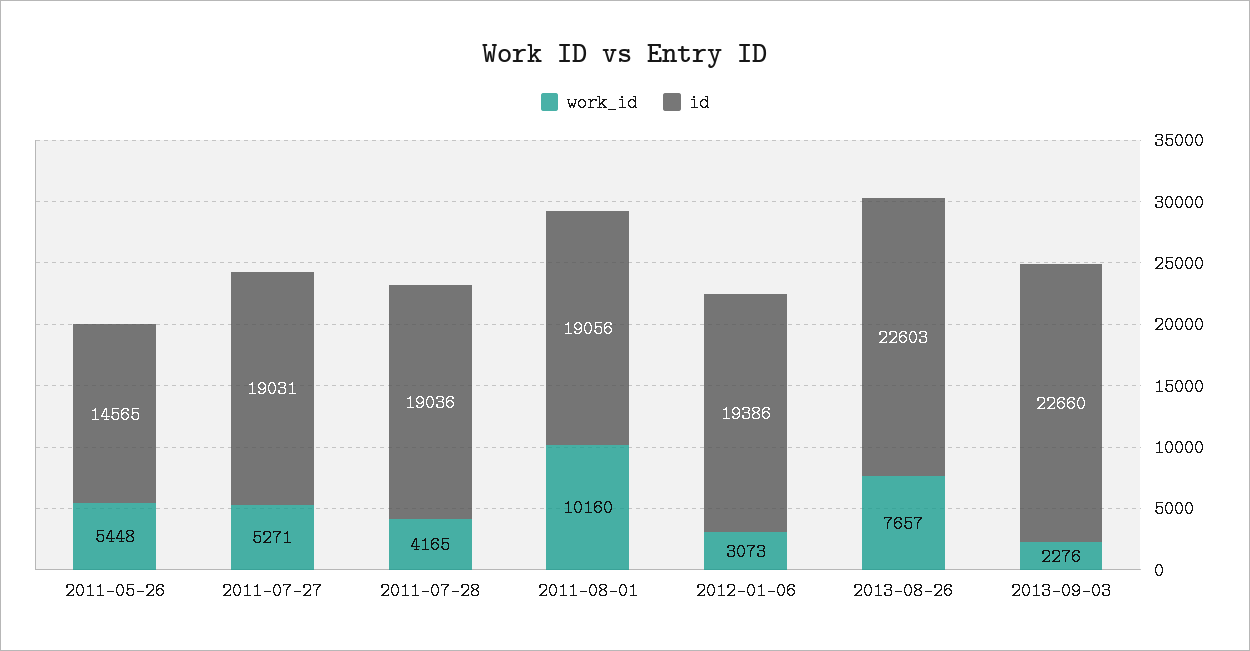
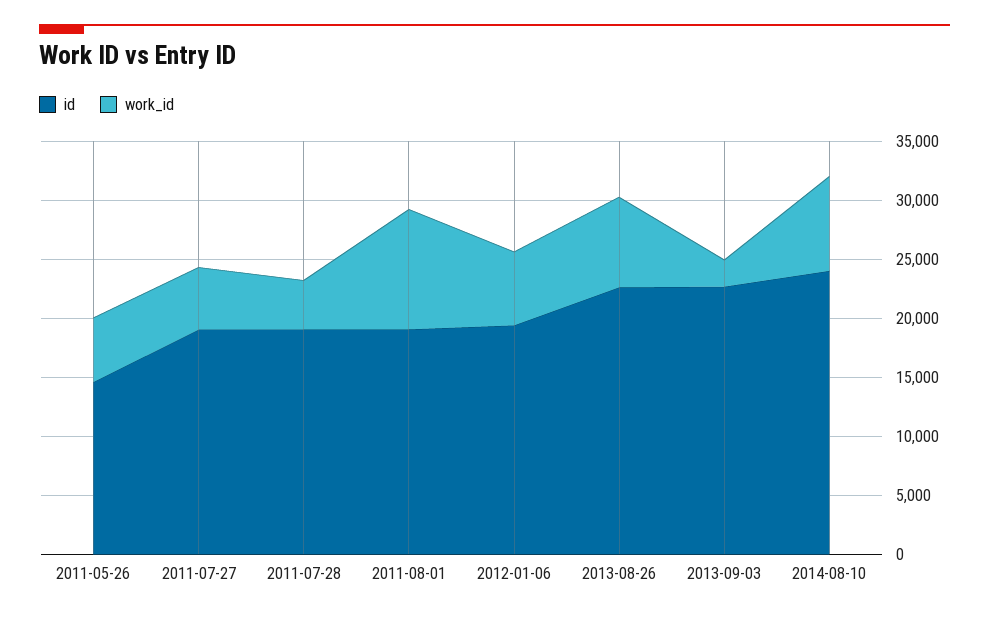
  {
    "work_id": {
      "2011-05-26": 5448,
      "2011-07-27": 5271,
      "2011-07-28": 4165,
      "2011-08-01": 10160,
-     "2012-01-06": 3073,
+     "2012-01-06": 6000,
      "2013-08-26": 7657,
-     "2013-09-03": 2276
+     "2013-09-03": 2276,
+     "2014-08-10": 8000
    },
    "id": {
      "2011-05-26": 14565,
      "2011-07-27": 19031,
      "2011-07-28": 19036,
      "2011-08-01": 19056,
      "2012-01-06": 19386,
      "2013-08-26": 22603,
-     "2013-09-03": 22660
+     "2013-09-03": 22660,
+     "2014-08-10": 24000
    }
  }

